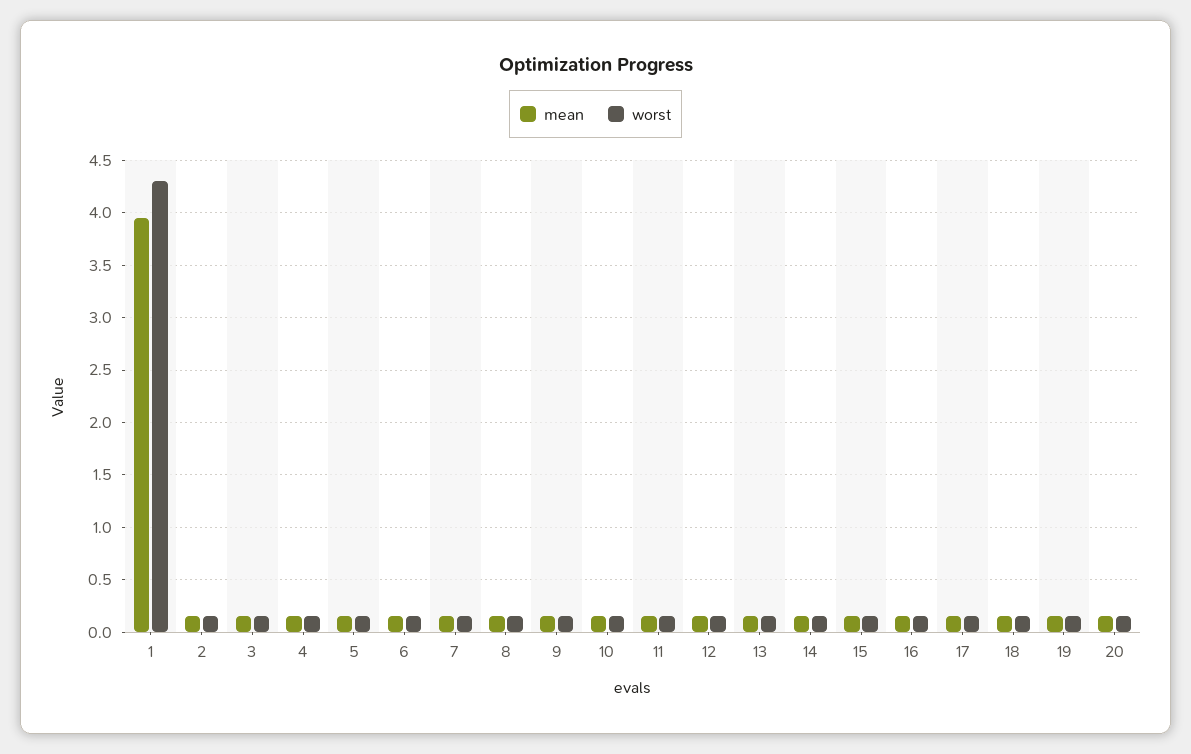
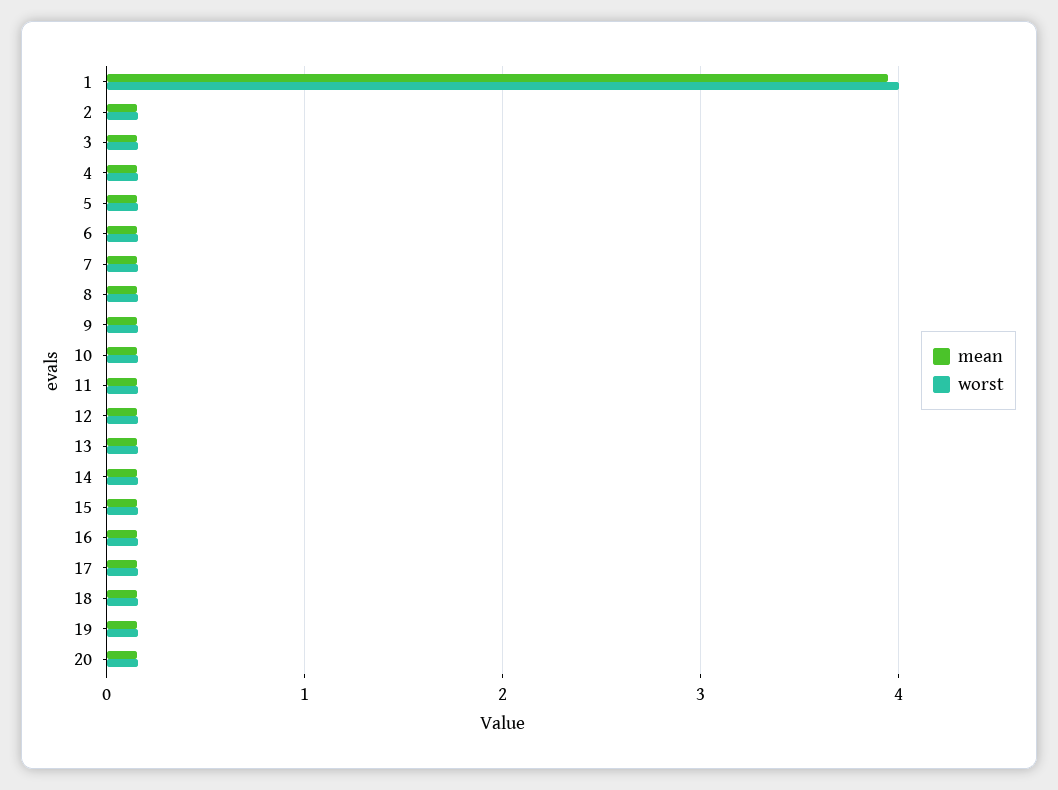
  {
    "mean": {
      "1": 3.9,
      "2": 0.2,
      "3": 0.2,
      "4": 0.2,
      "5": 0.2,
      "6": 0.2,
      "7": 0.2,
      "8": 0.2,
      "9": 0.2,
      "10": 0.2,
      "11": 0.2,
      "12": 0.2,
      "13": 0.2,
      "14": 0.2,
      "15": 0.2,
      "16": 0.2,
      "17": 0.2,
      "18": 0.2,
      "19": 0.2,
      "20": 0.2
    },
    "worst": {
-     "1": 4.3,
+     "1": 4,
      "2": 0.2,
      "3": 0.2,
      "4": 0.2,
      "5": 0.2,
      "6": 0.2,
      "7": 0.2,
      "8": 0.2,
      "9": 0.2,
      "10": 0.2,
      "11": 0.2,
      "12": 0.2,
      "13": 0.2,
      "14": 0.2,
      "15": 0.2,
      "16": 0.2,
      "17": 0.2,
      "18": 0.2,
      "19": 0.2,
      "20": 0.2
    }
  }

